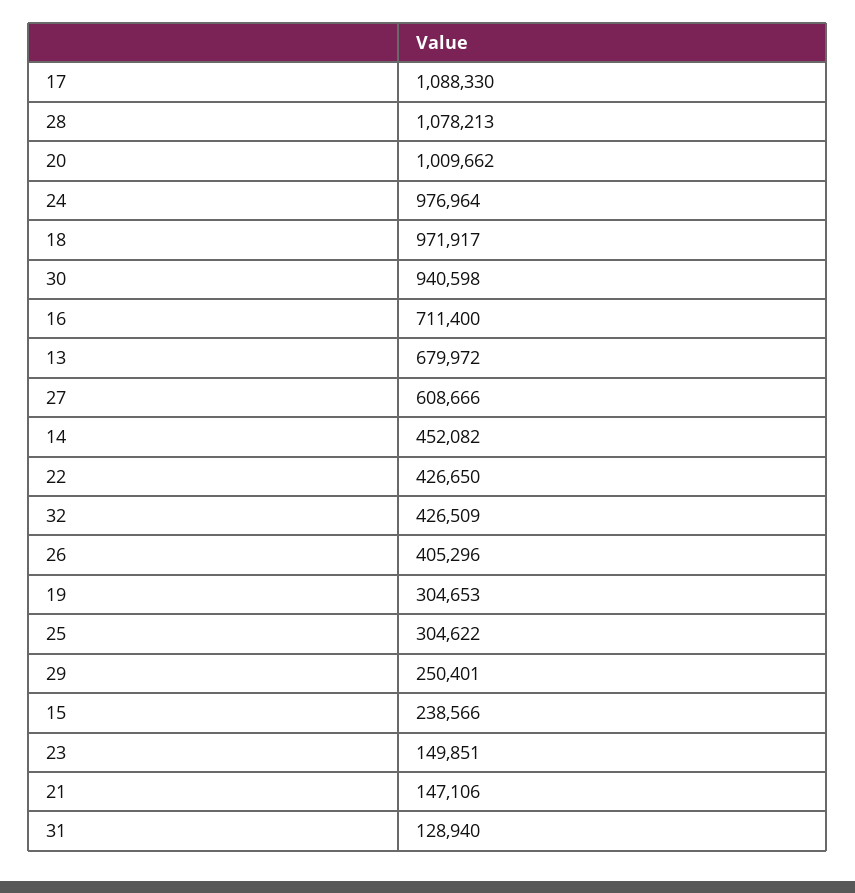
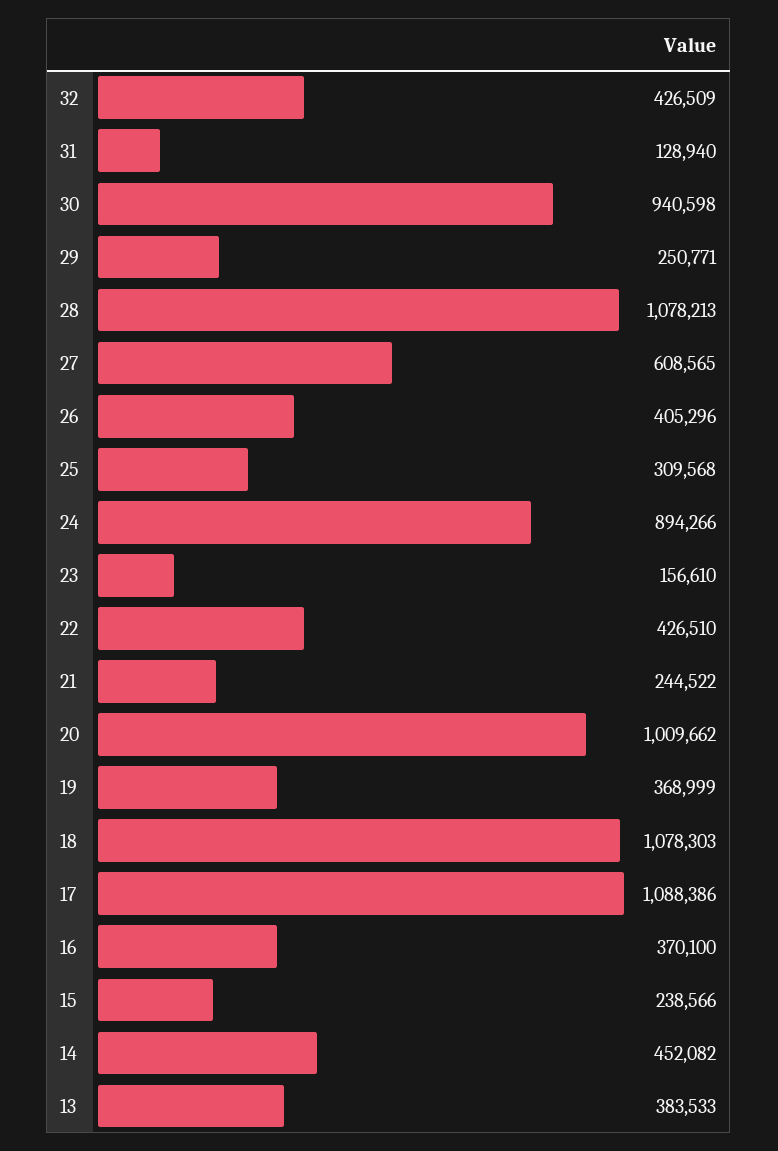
  {
-   "17": 1088330,
+   "17": 1088386,
    "28": 1078213,
    "20": 1009662,
-   "24": 976964,
+   "24": 894266,
-   "18": 971917,
+   "18": 1078303,
    "30": 940598,
-   "16": 711400,
+   "16": 370100,
-   "13": 679972,
+   "13": 383533,
-   "27": 608666,
+   "27": 608565,
    "14": 452082,
-   "22": 426650,
+   "22": 426510,
    "32": 426509,
    "26": 405296,
-   "19": 304653,
+   "19": 368999,
-   "25": 304622,
+   "25": 309568,
-   "29": 250401,
+   "29": 250771,
    "15": 238566,
-   "23": 149851,
+   "23": 156610,
-   "21": 147106,
+   "21": 244522,
    "31": 128940
  }

